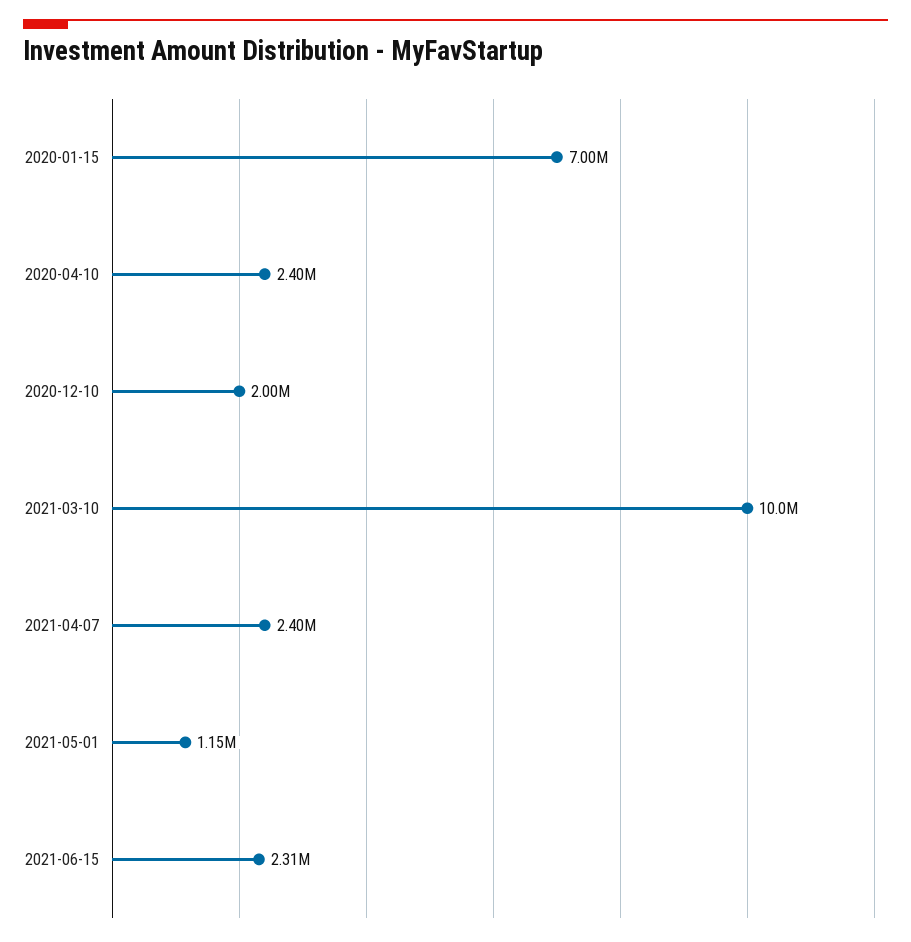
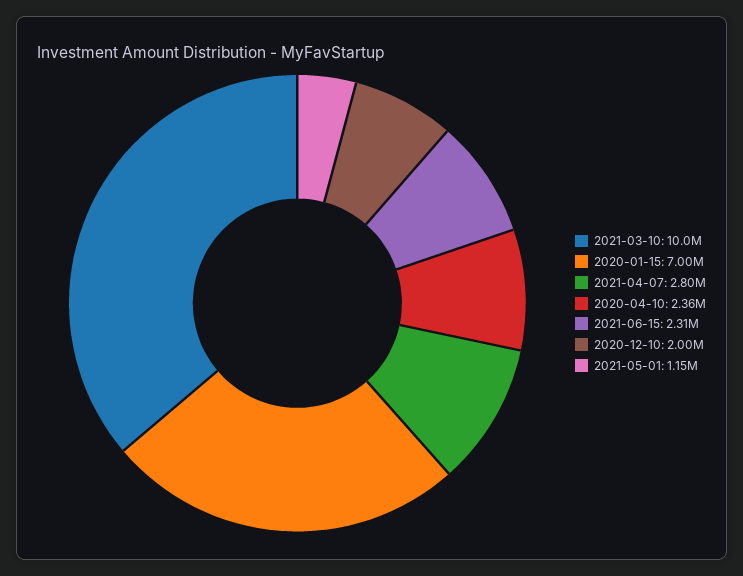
  {
    "2020-01-15": 7000000,
-   "2020-04-10": 2400000,
+   "2020-04-10": 2360000,
    "2020-12-10": 2000000,
    "2021-03-10": 10000000,
-   "2021-04-07": 2400000,
+   "2021-04-07": 2800000,
    "2021-05-01": 1150000,
    "2021-06-15": 2310000
  }

